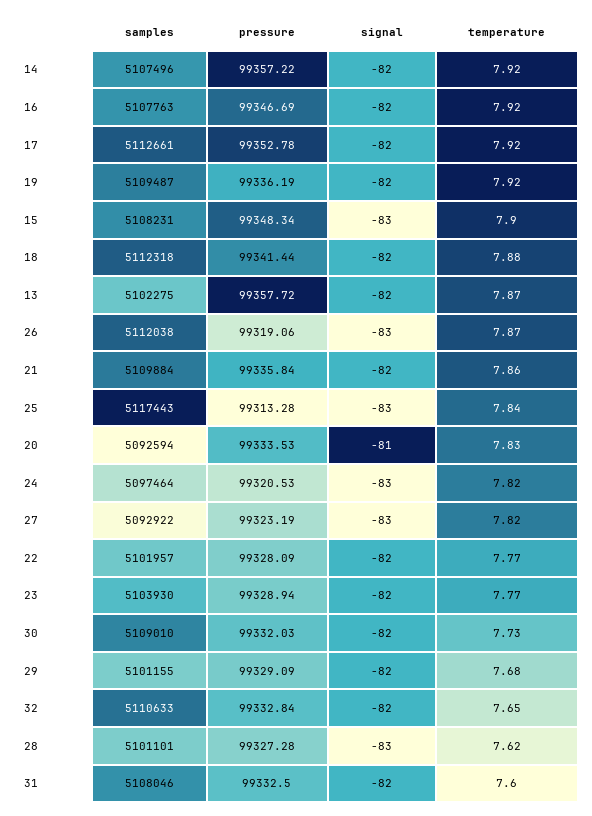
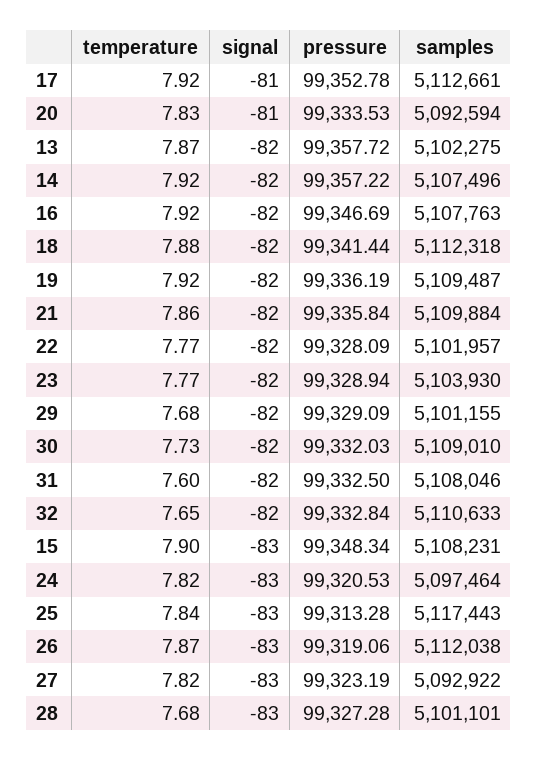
  {
    "samples": {
      "14": 5107496,
      "16": 5107763,
      "17": 5112661,
      "19": 5109487,
      "15": 5108231,
      "18": 5112318,
      "13": 5102275,
      "26": 5112038,
      "21": 5109884,
      "25": 5117443,
      "20": 5092594,
      "24": 5097464,
      "27": 5092922,
      "22": 5101957,
      "23": 5103930,
      "30": 5109010,
      "29": 5101155,
      "32": 5110633,
      "28": 5101101,
      "31": 5108046
    },
    "pressure": {
      "14": 99357.22,
      "16": 99346.69,
      "17": 99352.78,
      "19": 99336.19,
      "15": 99348.34,
      "18": 99341.44,
      "13": 99357.72,
      "26": 99319.06,
      "21": 99335.84,
      "25": 99313.28,
      "20": 99333.53,
      "24": 99320.53,
      "27": 99323.19,
      "22": 99328.09,
      "23": 99328.94,
      "30": 99332.03,
      "29": 99329.09,
      "32": 99332.84,
      "28": 99327.28,
      "31": 99332.5
    },
    "signal": {
      "14": -82,
      "16": -82,
-     "17": -82,
+     "17": -81,
      "19": -82,
      "15": -83,
      "18": -82,
      "13": -82,
      "26": -83,
      "21": -82,
      "25": -83,
      "20": -81,
      "24": -83,
      "27": -83,
      "22": -82,
      "23": -82,
      "30": -82,
      "29": -82,
      "32": -82,
      "28": -83,
      "31": -82
    },
    "temperature": {
      "14": 7.92,
      "16": 7.92,
      "17": 7.92,
      "19": 7.92,
      "15": 7.9,
      "18": 7.88,
      "13": 7.87,
      "26": 7.87,
      "21": 7.86,
      "25": 7.84,
      "20": 7.83,
      "24": 7.82,
      "27": 7.82,
      "22": 7.77,
      "23": 7.77,
      "30": 7.73,
      "29": 7.68,
      "32": 7.65,
-     "28": 7.62,
+     "28": 7.68,
      "31": 7.6
    }
  }

